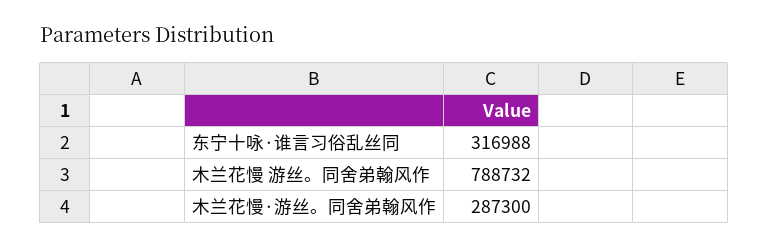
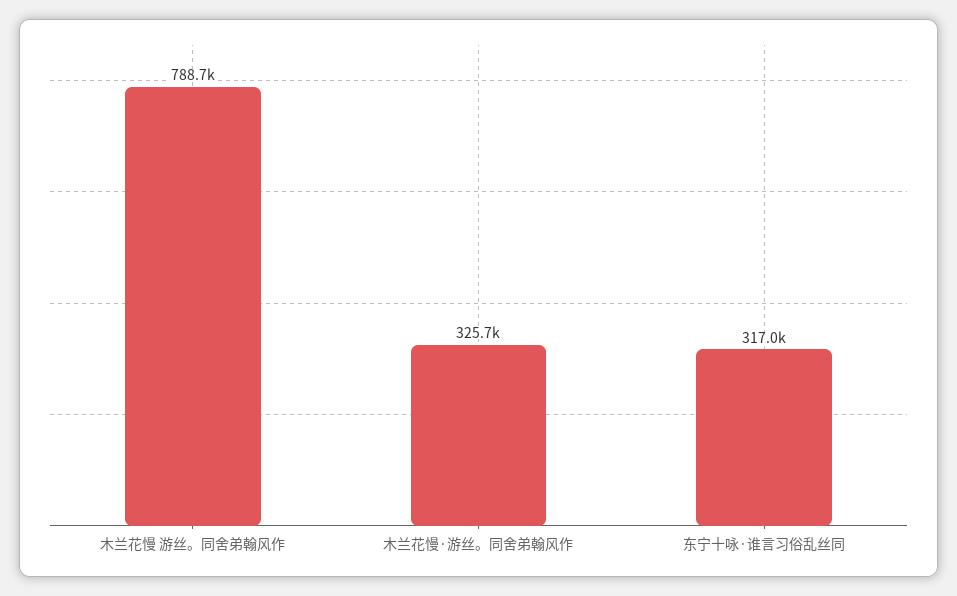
  {
    "东宁十咏·谁言习俗乱丝同": 316988,
    "木兰花慢 游丝。同舍弟翰风作": 788732,
-   "木兰花慢·游丝。同舍弟翰风作": 287300
+   "木兰花慢·游丝。同舍弟翰风作": 325700
  }

